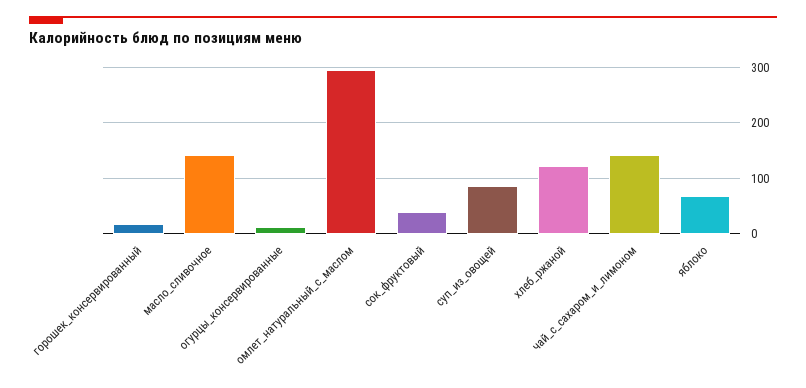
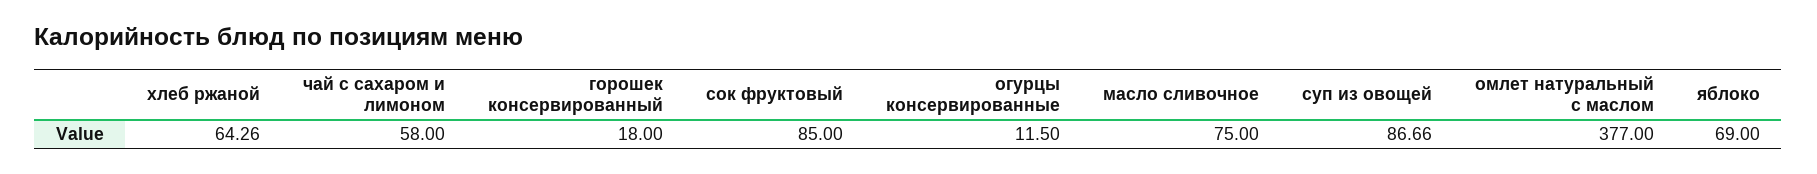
  {
    "горошек_консервированный": 18,
-   "масло_сливочное": 140,
+   "масло_сливочное": 75,
    "огурцы_консервированные": 11.5,
-   "омлет_натуральный_с_маслом": 300,
+   "омлет_натуральный_с_маслом": 377,
-   "сок_фруктовый": 40,
+   "сок_фруктовый": 85,
    "суп_из_овощей": 86.66,
-   "хлеб_ржаной": 120,
+   "хлеб_ржаной": 64.26,
-   "чай_с_сахаром_и_лимоном": 140,
+   "чай_с_сахаром_и_лимоном": 58,
    "яблоко": 69
  }

